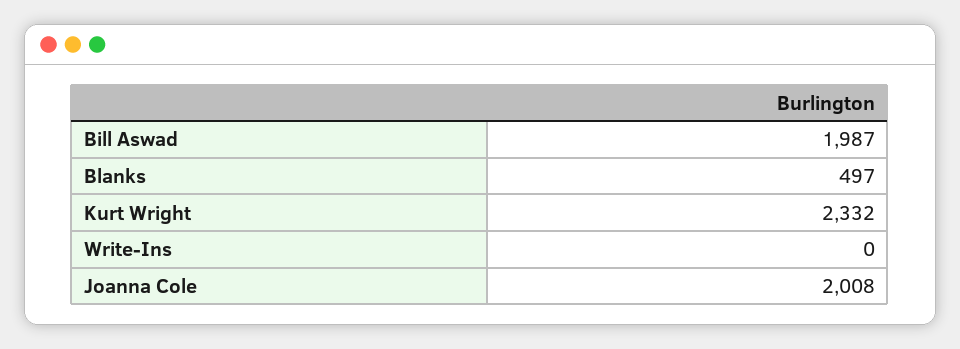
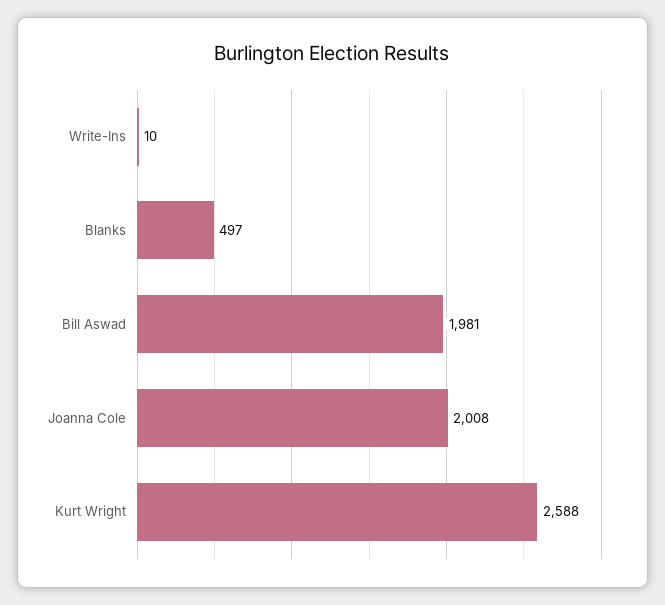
  {
-   "Bill Aswad": 1987,
+   "Bill Aswad": 1981,
    "Blanks": 497,
-   "Kurt Wright": 2332,
+   "Kurt Wright": 2588,
-   "Write-Ins": 0,
+   "Write-Ins": 10,
    "Joanna Cole": 2008
  }

